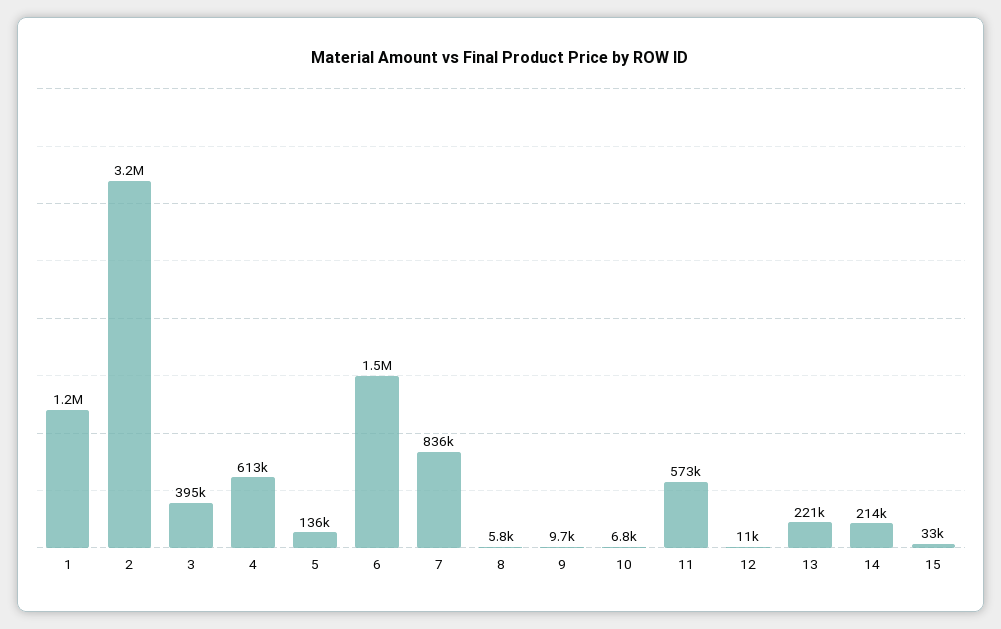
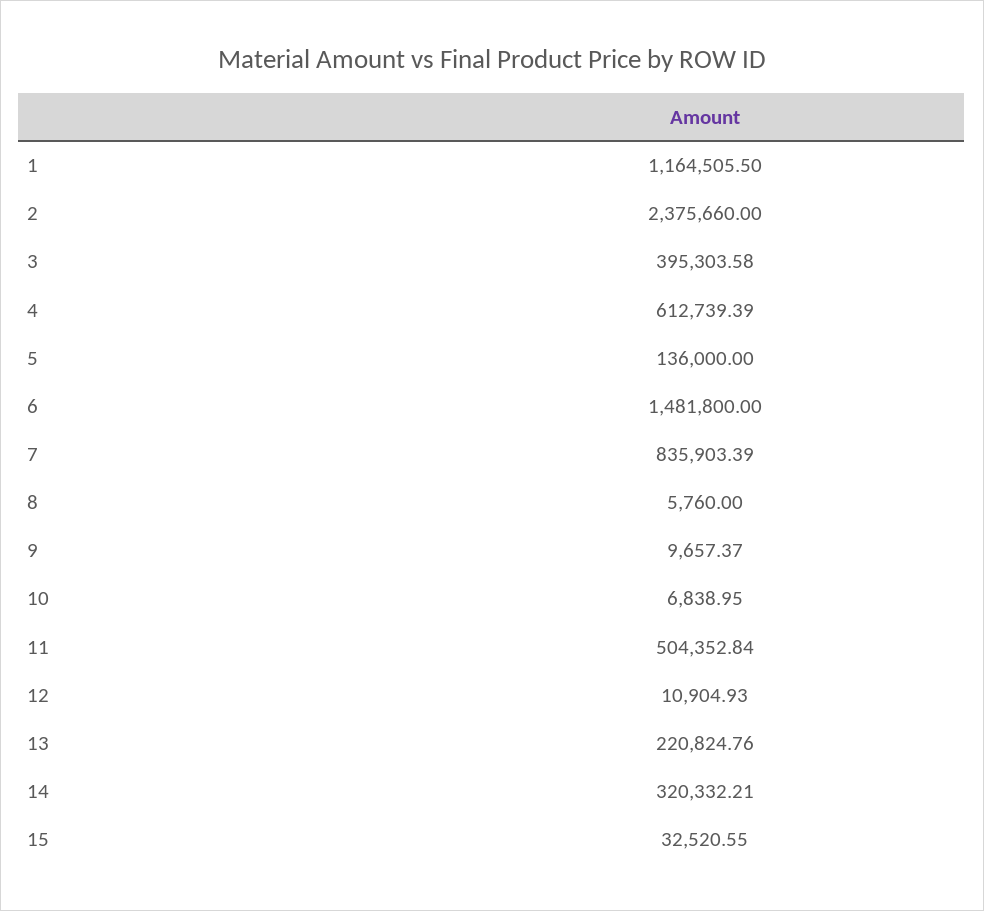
  {
    "1": 1164505.5,
-   "2": 3200000,
+   "2": 2375660,
    "3": 395303.58,
    "4": 612739.39,
    "5": 136000,
    "6": 1481800,
    "7": 835903.39,
    "8": 5760,
    "9": 9657.37,
    "10": 6838.95,
-   "11": 573000,
+   "11": 504352.84,
    "12": 10904.93,
    "13": 220824.76,
-   "14": 214000,
+   "14": 320332.21,
    "15": 32520.55
  }

